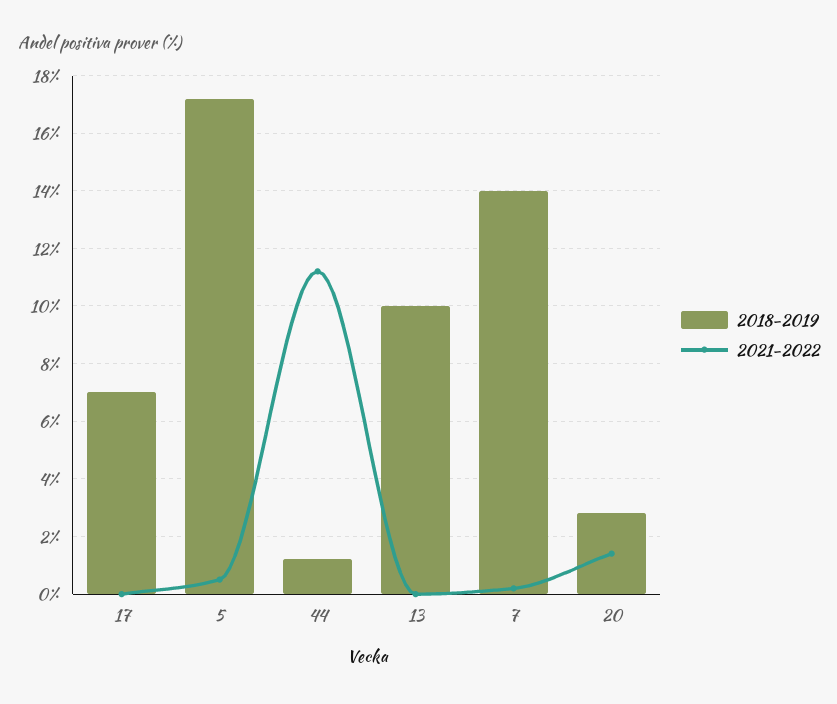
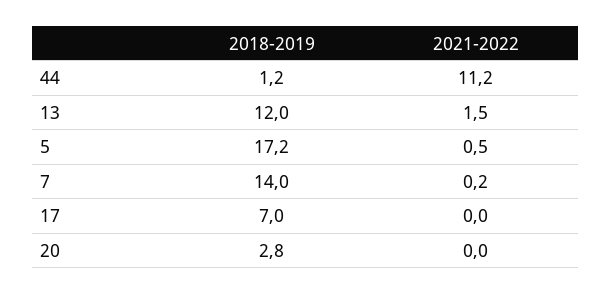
  {
    "2018-2019": {
      "17": 7,
      "5": 17.2,
      "44": 1.2,
-     "13": 10,
+     "13": 12,
      "7": 14,
      "20": 2.8
    },
    "2021-2022": {
      "17": 0,
      "5": 0.5,
      "44": 11.2,
-     "13": 0,
+     "13": 1.5,
      "7": 0.2,
-     "20": 1.5
+     "20": 0
    }
  }

